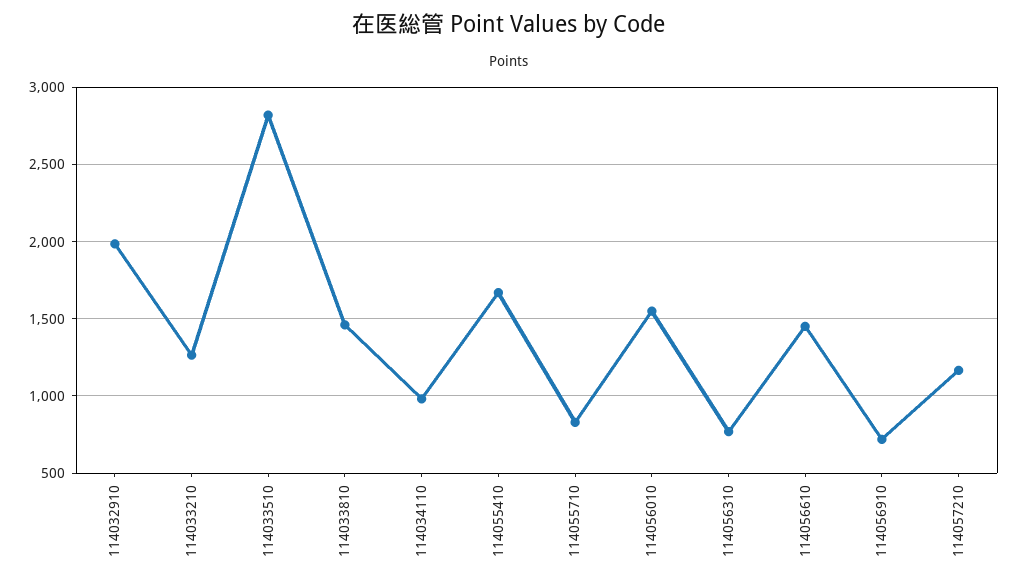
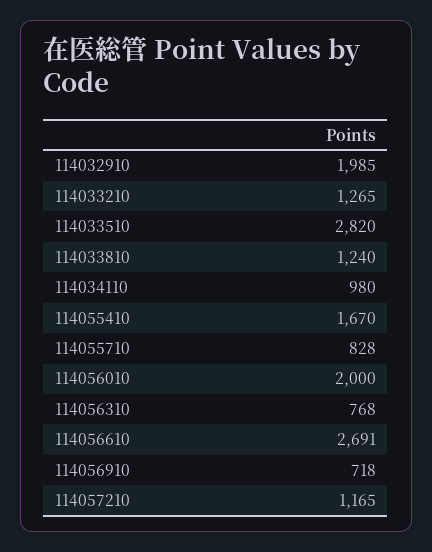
  {
    "114032910": 1985,
    "114033210": 1265,
    "114033510": 2820,
-   "114033810": 1450,
+   "114033810": 1240,
    "114034110": 980,
    "114055410": 1670,
    "114055710": 828,
-   "114056010": 1550,
+   "114056010": 2000,
    "114056310": 768,
-   "114056610": 1450,
+   "114056610": 2691,
    "114056910": 718,
    "114057210": 1165
  }

